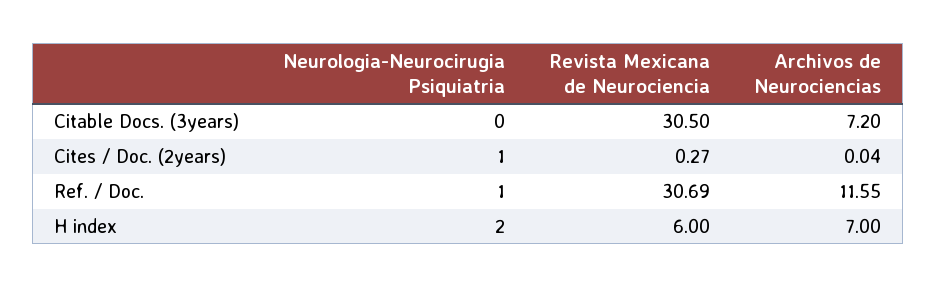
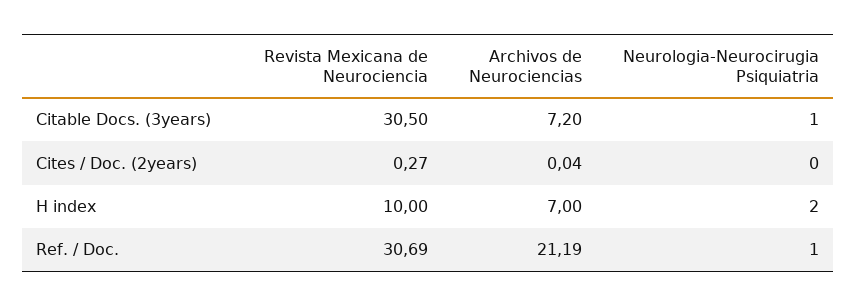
  {
    "Neurologia-Neurocirugia Psiquiatria": {
-     "Citable Docs. (3years)": 0,
+     "Citable Docs. (3years)": 1,
-     "Cites / Doc. (2years)": 1,
+     "Cites / Doc. (2years)": 0,
      "Ref. / Doc.": 1,
      "H index": 2
    },
    "Revista Mexicana de Neurociencia": {
      "Citable Docs. (3years)": 30.5,
      "Cites / Doc. (2years)": 0.27,
      "Ref. / Doc.": 30.69,
-     "H index": 6
+     "H index": 10
    },
    "Archivos de Neurociencias": {
      "Citable Docs. (3years)": 7.2,
      "Cites / Doc. (2years)": 0.04,
-     "Ref. / Doc.": 11.55,
+     "Ref. / Doc.": 21.19,
      "H index": 7
    }
  }

